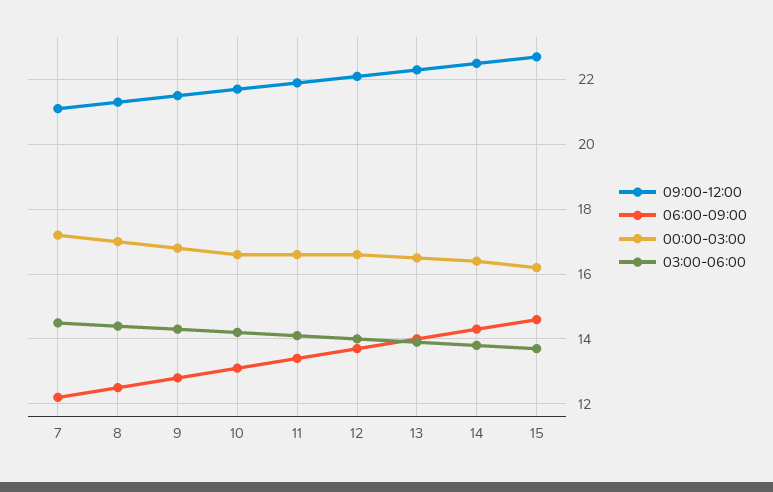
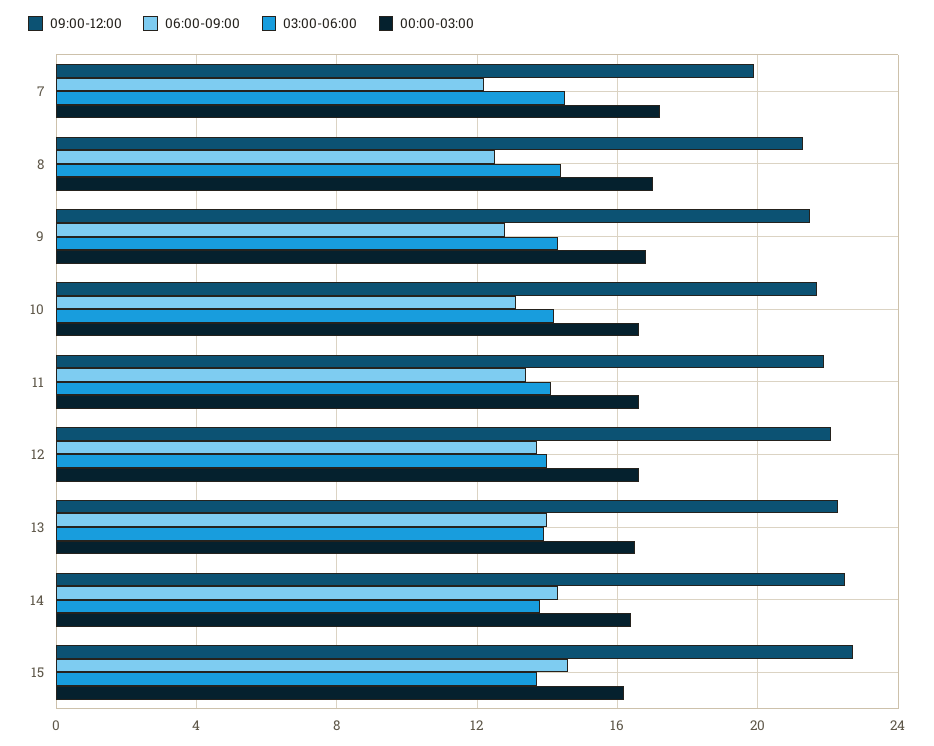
  {
    "09:00-12:00": {
-     "7": 21,
+     "7": 20,
      "8": 21.5,
      "9": 21.5,
      "10": 21.5,
      "11": 22,
      "12": 22,
      "13": 22.5,
      "14": 22.5,
      "15": 22.5
    },
    "06:00-09:00": {
      "7": 12,
      "8": 12.5,
      "9": 13,
      "10": 13,
      "11": 13.5,
      "12": 13.5,
      "13": 14,
      "14": 14.5,
      "15": 14.5
    },
    "00:00-03:00": {
      "7": 17,
      "8": 17,
      "9": 17,
      "10": 16.5,
      "11": 16.5,
      "12": 16.5,
      "13": 16.5,
      "14": 16.5,
      "15": 16
    },
    "03:00-06:00": {
      "7": 14.5,
      "8": 14.5,
      "9": 14.5,
      "10": 14,
      "11": 14,
      "12": 14,
      "13": 14,
      "14": 14,
      "15": 13.5
    }
  }

